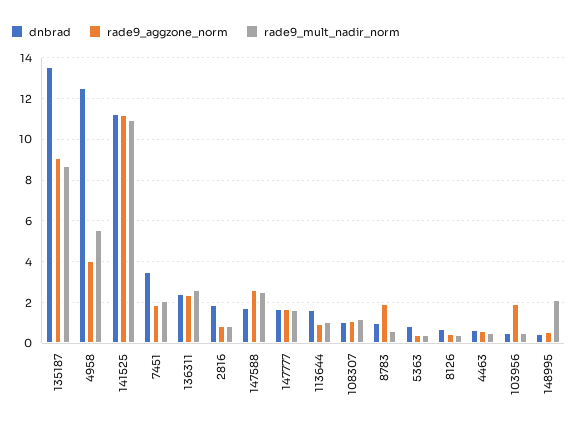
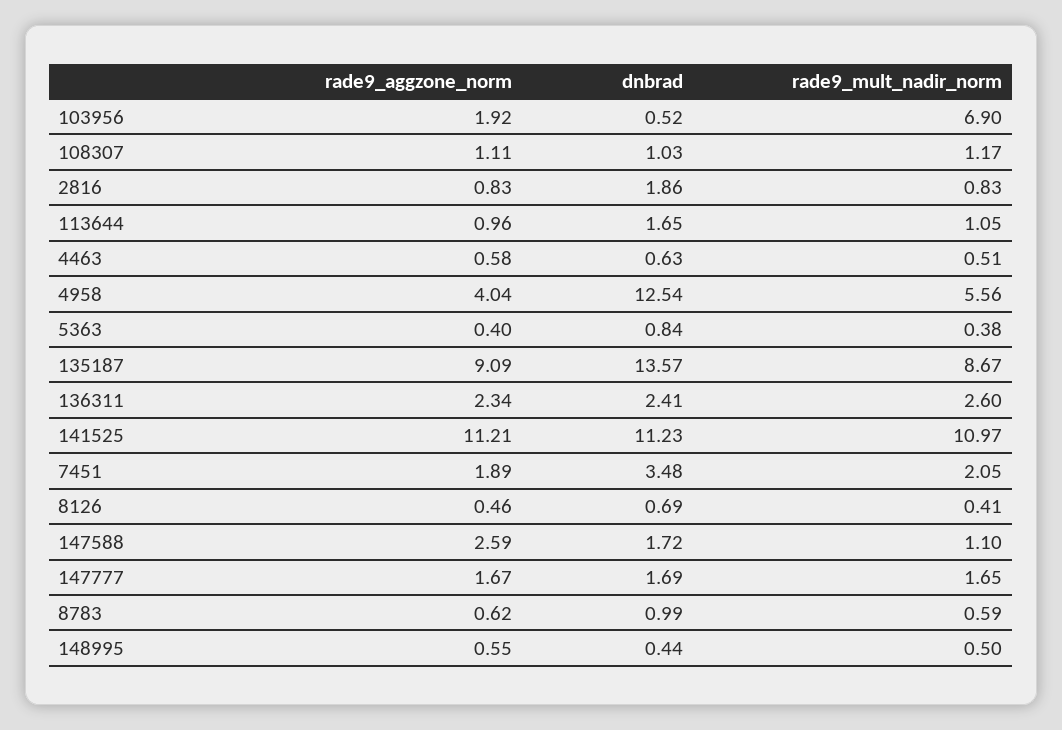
  {
    "dnbrad": {
      "135187": 13.57,
      "4958": 12.54,
      "141525": 11.23,
      "7451": 3.48,
      "136311": 2.41,
      "2816": 1.86,
      "147588": 1.72,
      "147777": 1.69,
      "113644": 1.65,
      "108307": 1.03,
      "8783": 0.99,
      "5363": 0.84,
      "8126": 0.69,
      "4463": 0.63,
      "103956": 0.52,
      "148995": 0.44
    },
    "rade9_aggzone_norm": {
      "135187": 9.09,
      "4958": 4.04,
      "141525": 11.21,
      "7451": 1.89,
      "136311": 2.34,
      "2816": 0.83,
      "147588": 2.59,
      "147777": 1.67,
      "113644": 0.96,
      "108307": 1.11,
-     "8783": 2,
+     "8783": 0.62,
      "5363": 0.4,
      "8126": 0.46,
      "4463": 0.58,
      "103956": 1.92,
      "148995": 0.55
    },
    "rade9_mult_nadir_norm": {
      "135187": 8.67,
      "4958": 5.56,
      "141525": 10.97,
      "7451": 2.05,
      "136311": 2.6,
      "2816": 0.83,
-     "147588": 2.5,
+     "147588": 1.1,
      "147777": 1.65,
      "113644": 1.05,
      "108307": 1.17,
      "8783": 0.59,
      "5363": 0.38,
      "8126": 0.41,
      "4463": 0.51,
-     "103956": 0.5,
+     "103956": 6.9,
-     "148995": 2
+     "148995": 0.5
    }
  }

